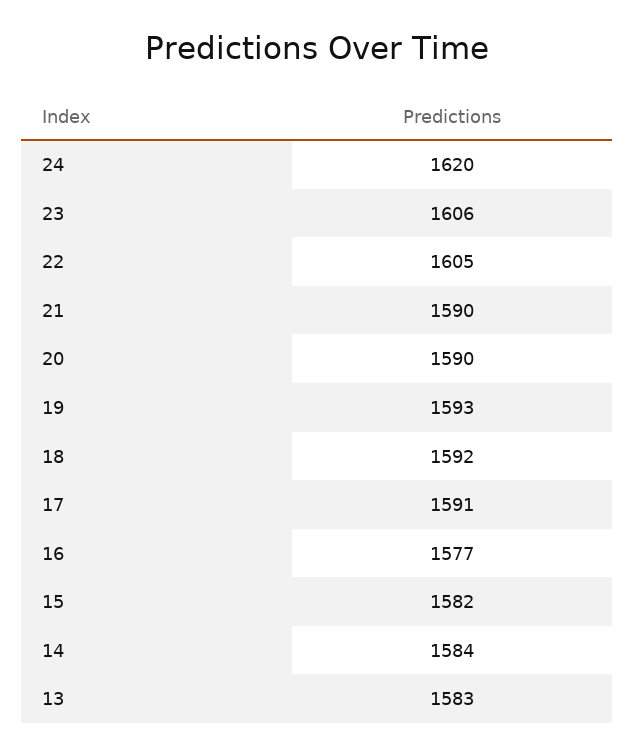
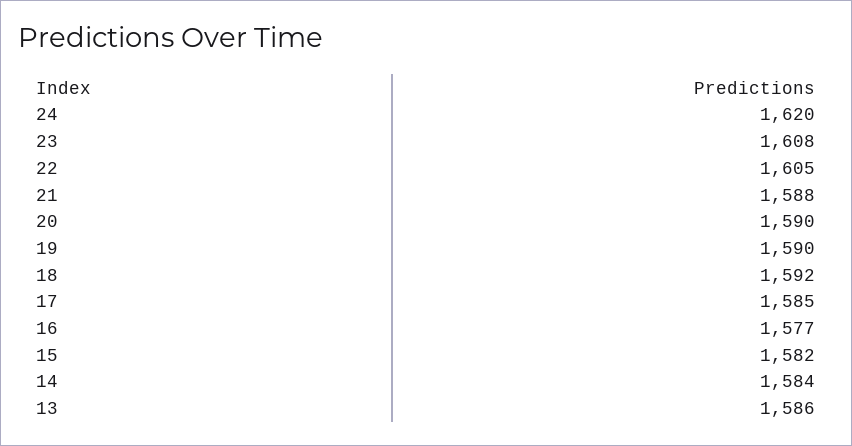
  {
    "24": 1620,
-   "23": 1606,
+   "23": 1608,
    "22": 1605,
-   "21": 1590,
+   "21": 1588,
    "20": 1590,
-   "19": 1593,
+   "19": 1590,
    "18": 1592,
-   "17": 1591,
+   "17": 1585,
    "16": 1577,
    "15": 1582,
    "14": 1584,
-   "13": 1583
+   "13": 1586
  }

